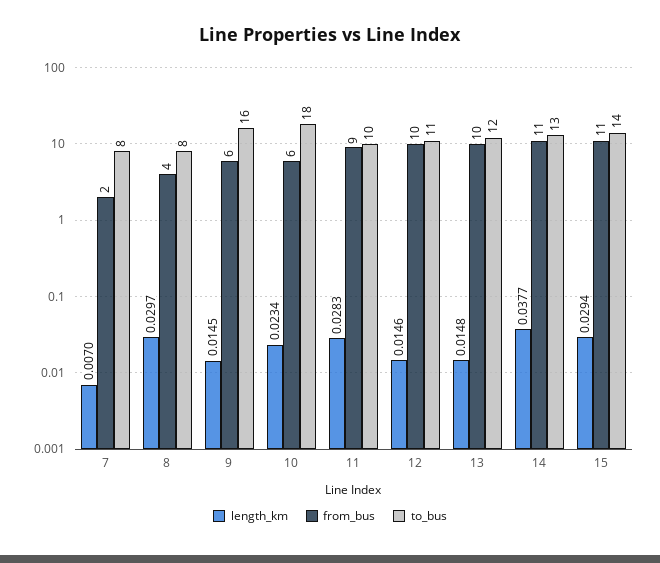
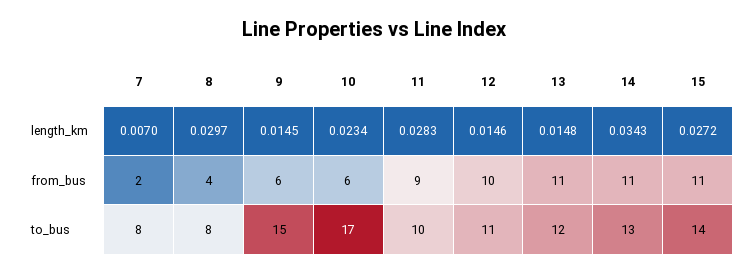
  {
    "length_km": {
      "7": 0.007,
      "8": 0.0297,
      "9": 0.0145,
      "10": 0.0234,
      "11": 0.0283,
      "12": 0.0146,
      "13": 0.0148,
-     "14": 0.0377,
+     "14": 0.0343,
-     "15": 0.0294
+     "15": 0.0272
    },
    "from_bus": {
      "7": 2,
      "8": 4,
      "9": 6,
      "10": 6,
      "11": 9,
      "12": 10,
-     "13": 10,
+     "13": 11,
      "14": 11,
      "15": 11
    },
    "to_bus": {
      "7": 8,
      "8": 8,
-     "9": 16,
+     "9": 15,
-     "10": 18,
+     "10": 17,
      "11": 10,
      "12": 11,
      "13": 12,
      "14": 13,
      "15": 14
    }
  }

